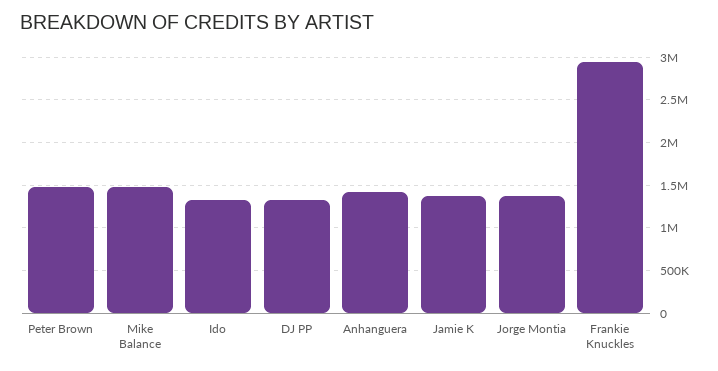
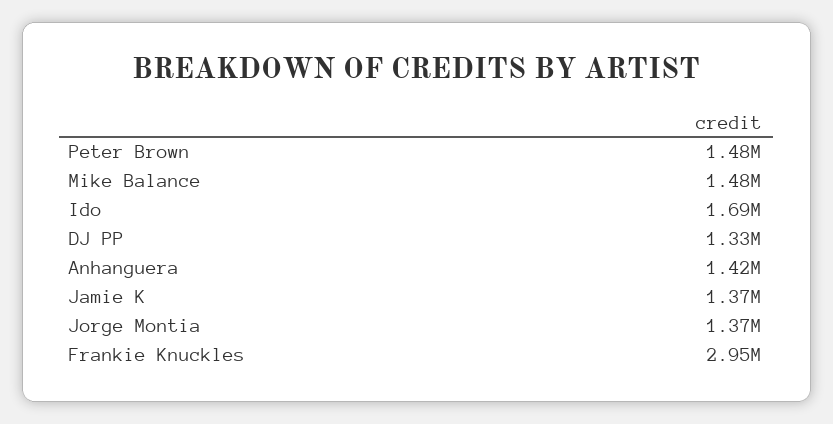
  {
    "Peter Brown": 1480000,
    "Mike Balance": 1480000,
-   "Ido": 1300000,
+   "Ido": 1690000,
    "DJ PP": 1330000,
    "Anhanguera": 1420000,
    "Jamie K": 1370000,
    "Jorge Montia": 1370000,
    "Frankie Knuckles": 2950000
  }

